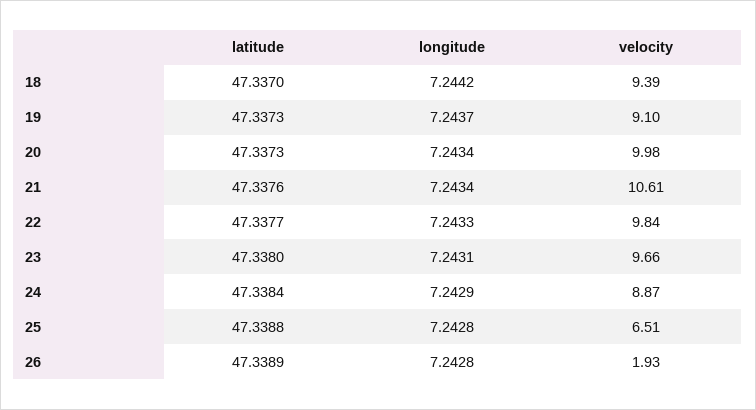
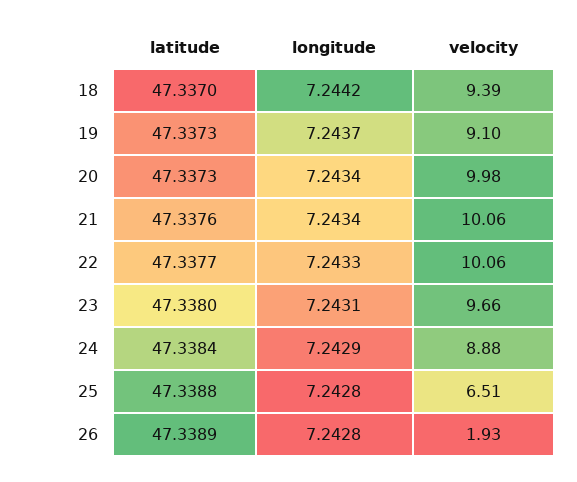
  {
    "latitude": {
      "18": 47.337,
      "19": 47.3373,
      "20": 47.3373,
      "21": 47.3376,
      "22": 47.3377,
      "23": 47.338,
      "24": 47.3384,
      "25": 47.3388,
      "26": 47.3389
    },
    "longitude": {
      "18": 7.2442,
      "19": 7.2437,
      "20": 7.2434,
      "21": 7.2434,
      "22": 7.2433,
      "23": 7.2431,
      "24": 7.2429,
      "25": 7.2428,
      "26": 7.2428
    },
    "velocity": {
      "18": 9.39,
      "19": 9.1,
      "20": 9.98,
-     "21": 10.61,
+     "21": 10.06,
-     "22": 9.84,
+     "22": 10.06,
      "23": 9.66,
-     "24": 8.87,
+     "24": 8.88,
      "25": 6.51,
      "26": 1.93
    }
  }

